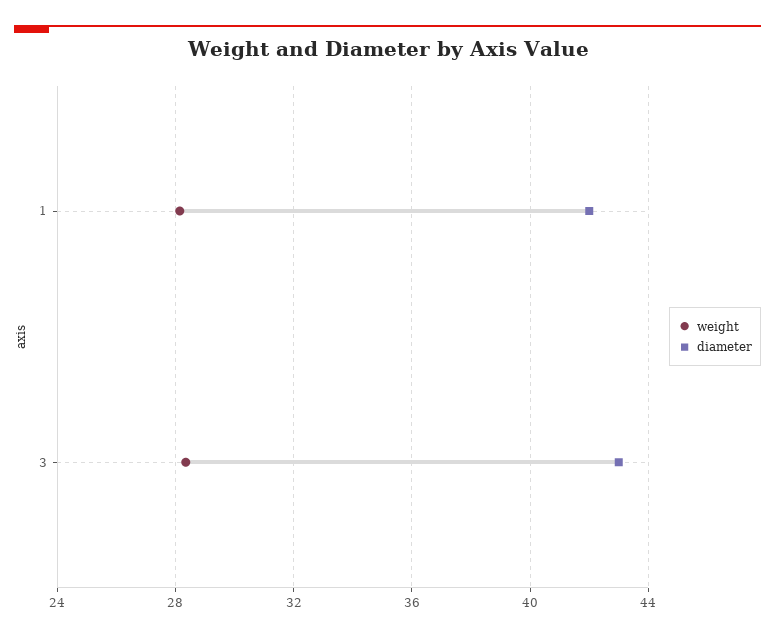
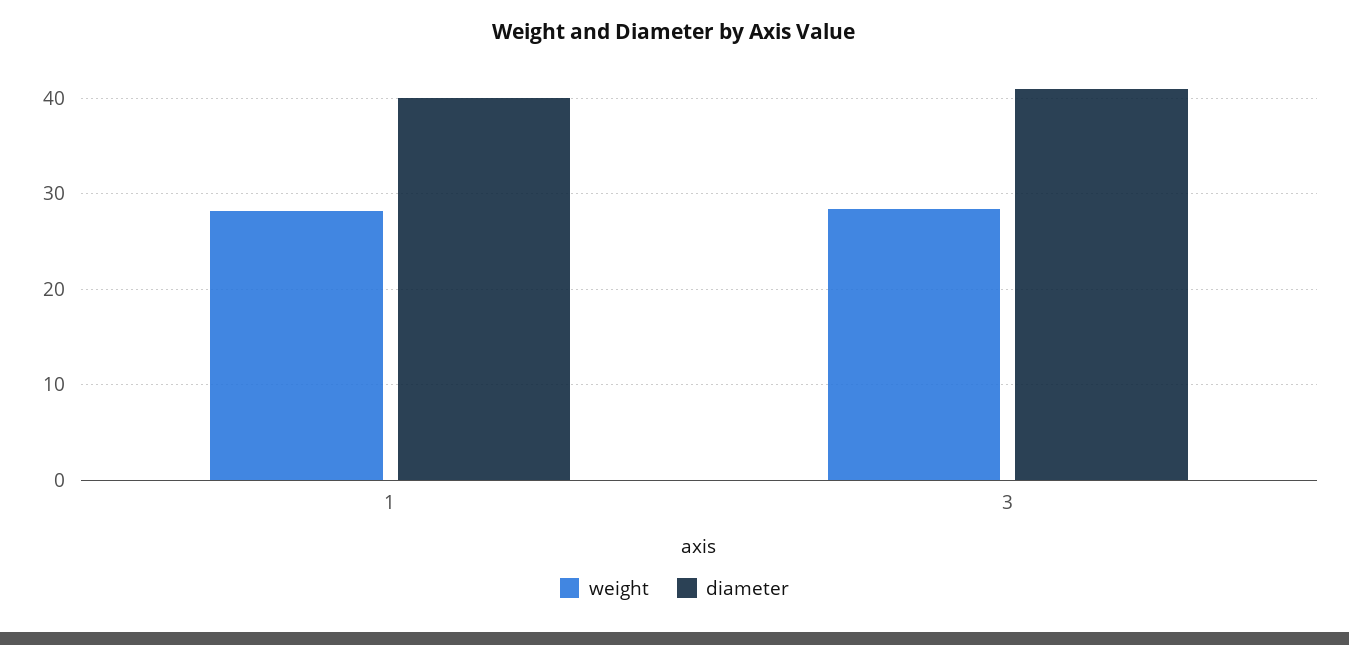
  {
    "weight": {
      "1": 28,
      "3": 28.5
    },
    "diameter": {
-     "1": 42,
+     "1": 40,
-     "3": 43
+     "3": 41
    }
  }

